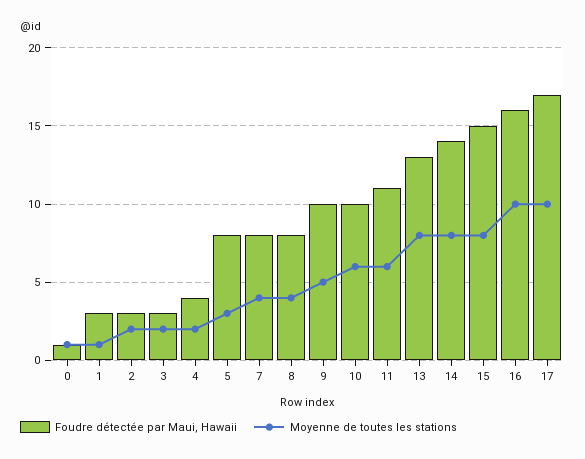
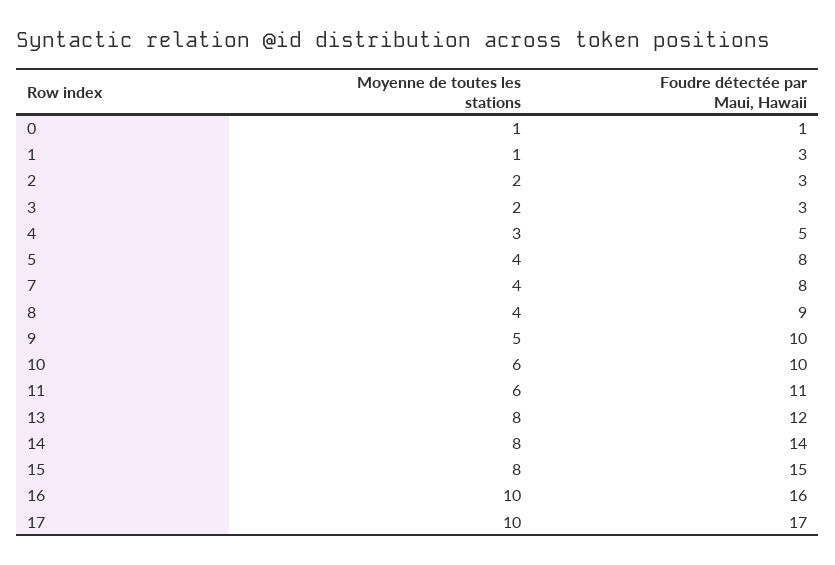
  {
    "Foudre détectée par Maui, Hawaii": {
      "0": 1,
      "1": 3,
      "2": 3,
      "3": 3,
-     "4": 4,
+     "4": 5,
      "5": 8,
      "7": 8,
-     "8": 8,
+     "8": 9,
      "9": 10,
      "10": 10,
      "11": 11,
-     "13": 13,
+     "13": 12,
      "14": 14,
      "15": 15,
      "16": 16,
      "17": 17
    },
    "Moyenne de toutes les stations": {
      "0": 1,
      "1": 1,
      "2": 2,
      "3": 2,
-     "4": 2,
+     "4": 3,
-     "5": 3,
+     "5": 4,
      "7": 4,
      "8": 4,
      "9": 5,
      "10": 6,
      "11": 6,
      "13": 8,
      "14": 8,
      "15": 8,
      "16": 10,
      "17": 10
    }
  }

